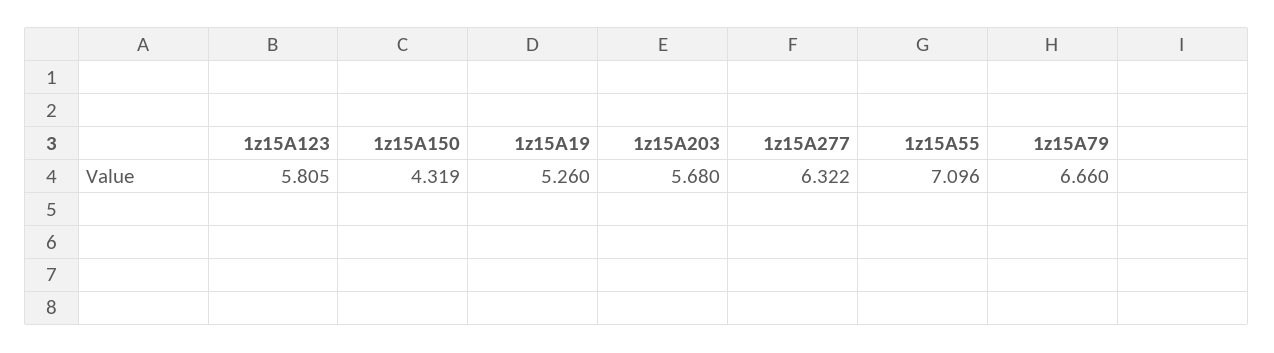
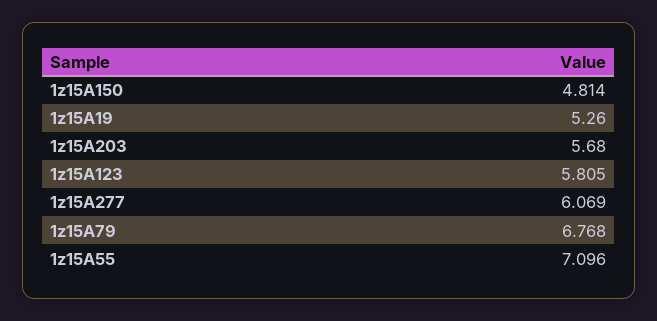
  {
    "1z15A123": 5.805,
-   "1z15A150": 4.319,
+   "1z15A150": 4.814,
    "1z15A19": 5.26,
    "1z15A203": 5.68,
-   "1z15A277": 6.322,
+   "1z15A277": 6.069,
    "1z15A55": 7.096,
-   "1z15A79": 6.66
+   "1z15A79": 6.768
  }

